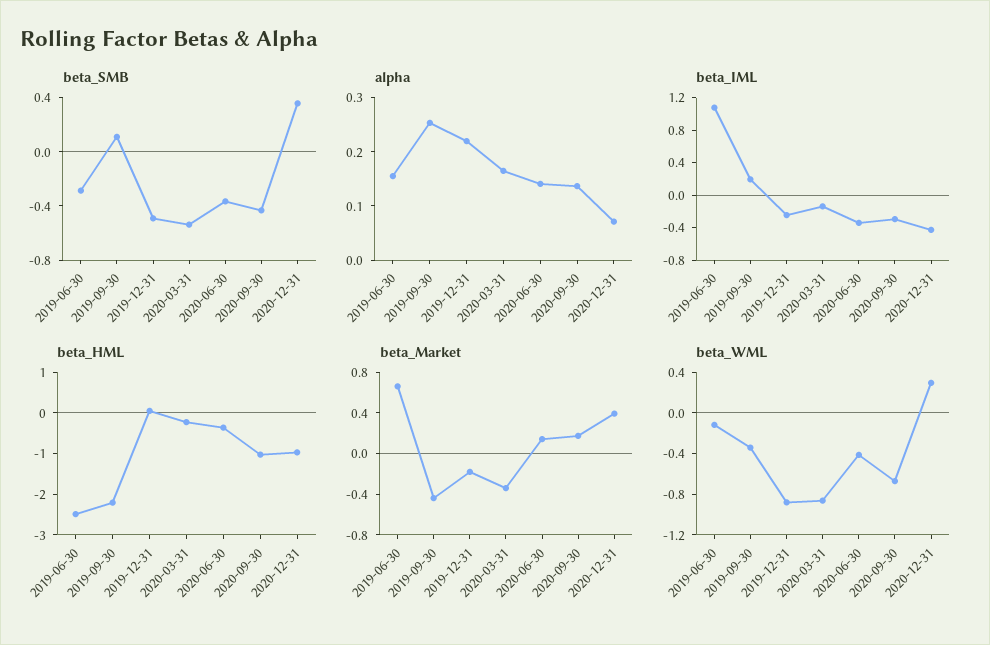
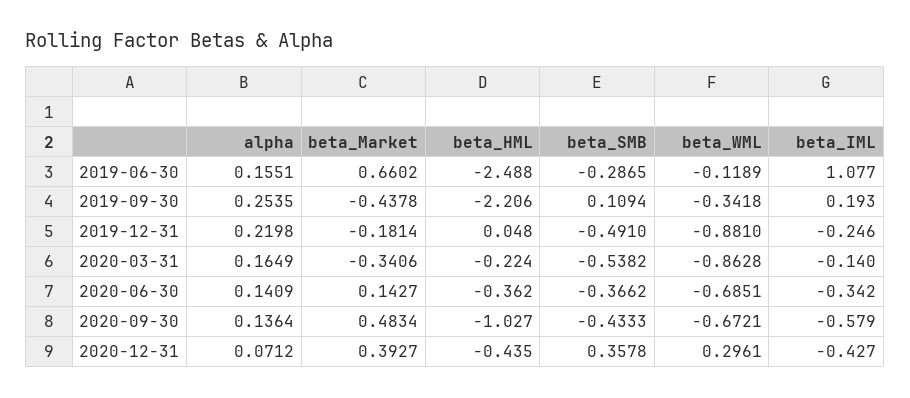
  {
    "beta_SMB": {
      "2019-06-30": -0.2865,
      "2019-09-30": 0.1094,
      "2019-12-31": -0.491,
      "2020-03-31": -0.5382,
      "2020-06-30": -0.3662,
      "2020-09-30": -0.4333,
      "2020-12-31": 0.3578
    },
    "alpha": {
      "2019-06-30": 0.1551,
      "2019-09-30": 0.2535,
      "2019-12-31": 0.2198,
      "2020-03-31": 0.1649,
      "2020-06-30": 0.1409,
      "2020-09-30": 0.1364,
      "2020-12-31": 0.0712
    },
    "beta_IML": {
      "2019-06-30": 1.077,
      "2019-09-30": 0.193,
      "2019-12-31": -0.246,
      "2020-03-31": -0.14,
      "2020-06-30": -0.342,
-     "2020-09-30": -0.3,
+     "2020-09-30": -0.579,
      "2020-12-31": -0.427
    },
    "beta_HML": {
      "2019-06-30": -2.488,
      "2019-09-30": -2.206,
      "2019-12-31": 0.048,
      "2020-03-31": -0.224,
      "2020-06-30": -0.362,
      "2020-09-30": -1.027,
-     "2020-12-31": -1
+     "2020-12-31": -0.435
    },
    "beta_Market": {
      "2019-06-30": 0.6602,
      "2019-09-30": -0.4378,
      "2019-12-31": -0.1814,
      "2020-03-31": -0.3406,
      "2020-06-30": 0.1427,
-     "2020-09-30": 0.2,
+     "2020-09-30": 0.4834,
      "2020-12-31": 0.3927
    },
    "beta_WML": {
      "2019-06-30": -0.1189,
      "2019-09-30": -0.3418,
      "2019-12-31": -0.881,
      "2020-03-31": -0.8628,
-     "2020-06-30": -0.4,
+     "2020-06-30": -0.6851,
      "2020-09-30": -0.6721,
      "2020-12-31": 0.2961
    }
  }

